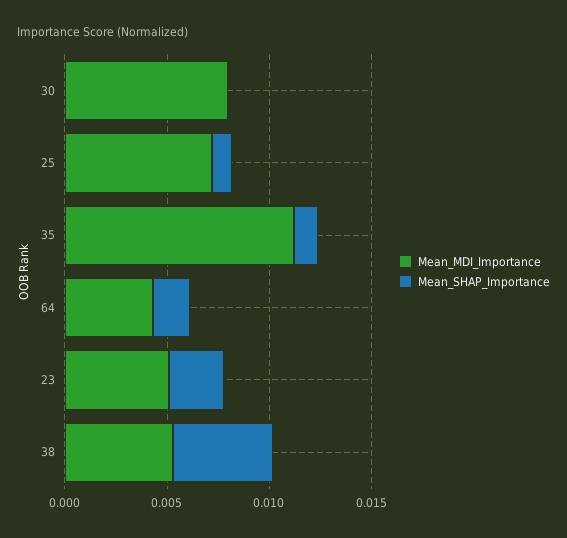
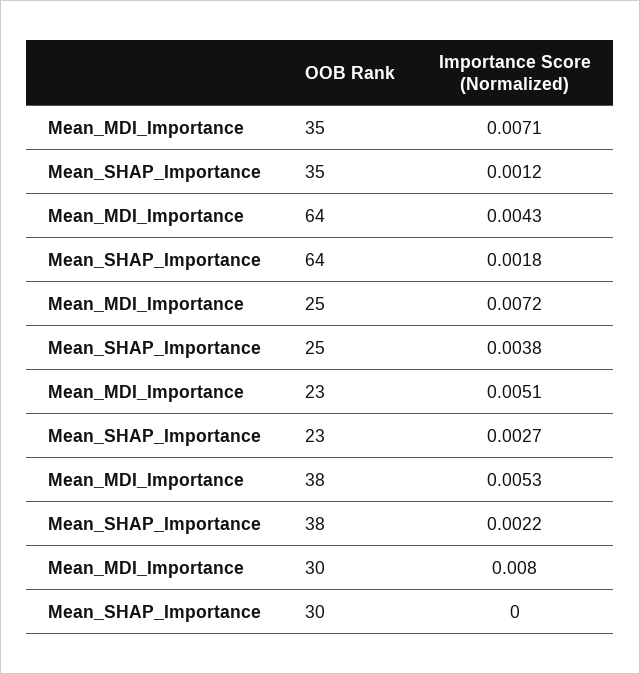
  {
    "Mean_MDI_Importance": {
      "30": 0.008,
      "25": 0.0072,
-     "35": 0.011,
+     "35": 0.0071,
      "64": 0.0043,
      "23": 0.0051,
      "38": 0.0053
    },
    "Mean_SHAP_Importance": {
      "30": 0,
-     "25": 0.001,
+     "25": 0.0038,
      "35": 0.0012,
      "64": 0.0018,
      "23": 0.0027,
-     "38": 0.005
+     "38": 0.0022
    }
  }

